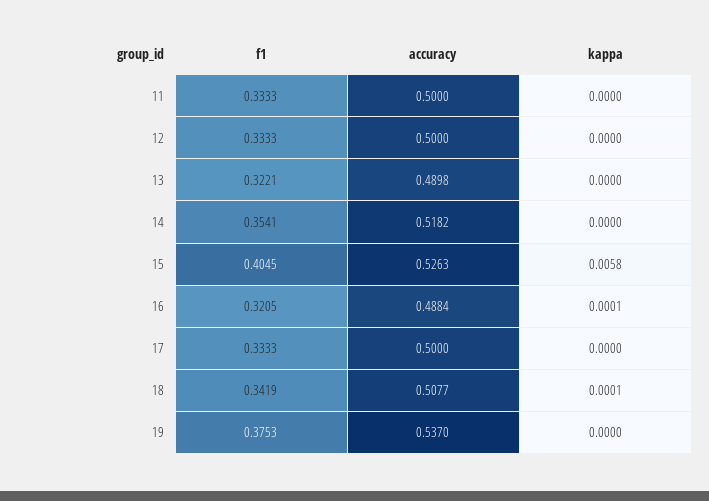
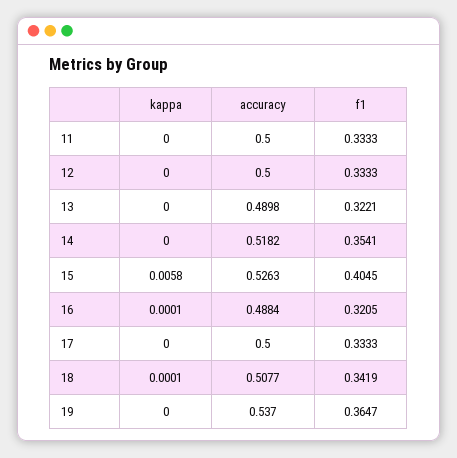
  {
    "f1": {
      "11": 0.3333,
      "12": 0.3333,
      "13": 0.3221,
      "14": 0.3541,
      "15": 0.4045,
      "16": 0.3205,
      "17": 0.3333,
      "18": 0.3419,
-     "19": 0.3753
+     "19": 0.3647
    },
    "accuracy": {
      "11": 0.5,
      "12": 0.5,
      "13": 0.4898,
      "14": 0.5182,
      "15": 0.5263,
      "16": 0.4884,
      "17": 0.5,
      "18": 0.5077,
      "19": 0.537
    },
    "kappa": {
      "11": 0,
      "12": 0,
      "13": 0,
      "14": 0,
      "15": 0.0058,
      "16": 0.0001,
      "17": 0,
      "18": 0.0001,
      "19": 0
    }
  }

